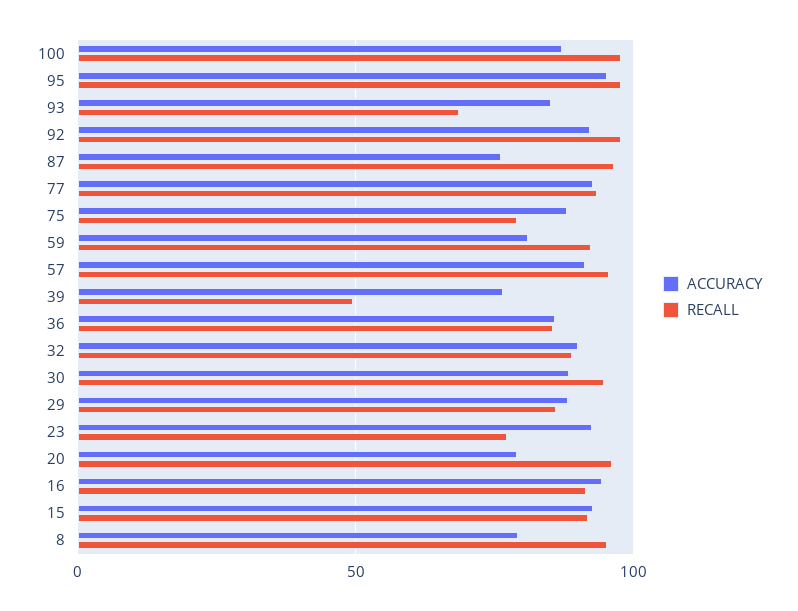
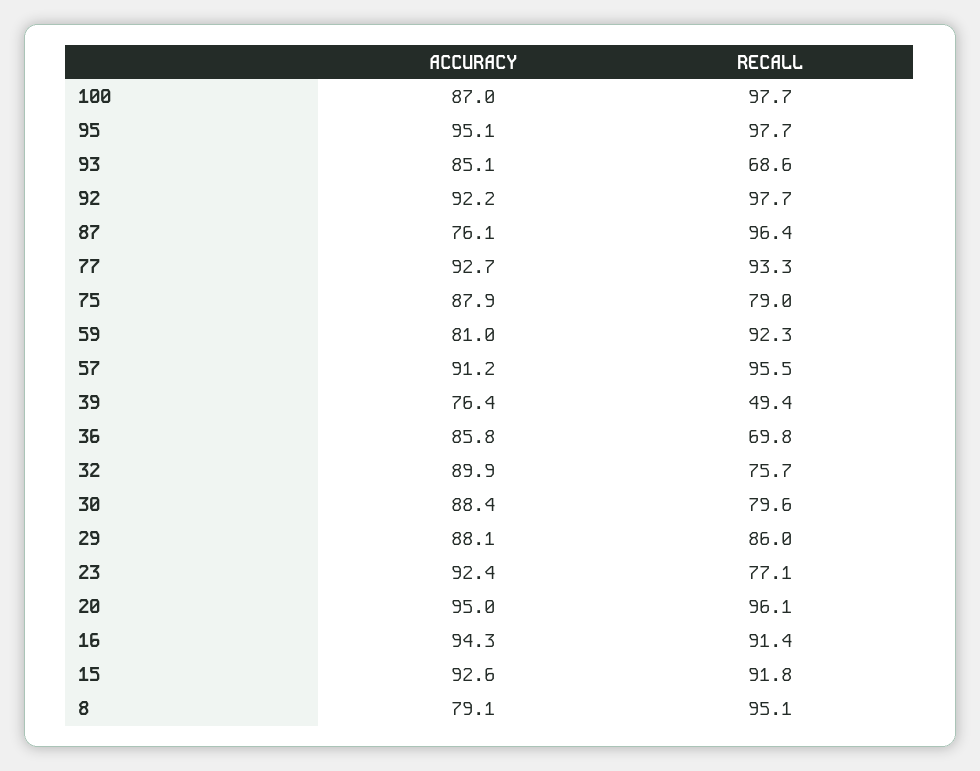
  {
    "ACCURACY": {
      "100": 87,
      "95": 95.1,
      "93": 85.1,
      "92": 92.2,
      "87": 76.1,
      "77": 92.7,
      "75": 87.9,
      "59": 81,
      "57": 91.2,
      "39": 76.4,
      "36": 85.8,
      "32": 89.9,
      "30": 88.4,
      "29": 88.1,
      "23": 92.4,
-     "20": 80,
+     "20": 95,
      "16": 94.3,
      "15": 92.6,
      "8": 79.1
    },
    "RECALL": {
      "100": 97.7,
      "95": 97.7,
      "93": 68.6,
      "92": 97.7,
      "87": 96.4,
      "77": 93.3,
      "75": 79,
      "59": 92.3,
      "57": 95.5,
      "39": 49.4,
-     "36": 85,
+     "36": 69.8,
-     "32": 90,
+     "32": 75.7,
-     "30": 95,
+     "30": 79.6,
      "29": 86,
      "23": 77.1,
      "20": 96.1,
      "16": 91.4,
      "15": 91.8,
      "8": 95.1
    }
  }

